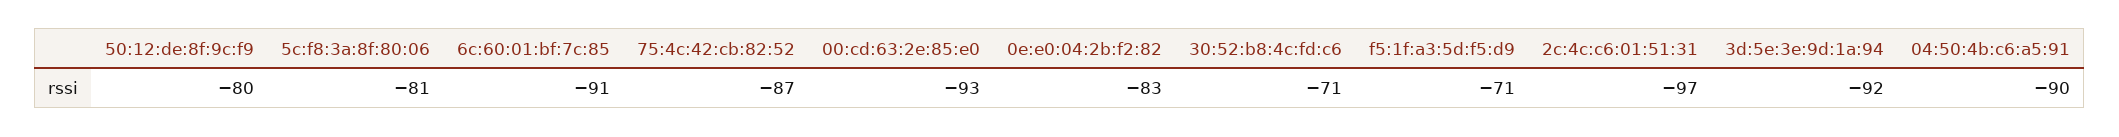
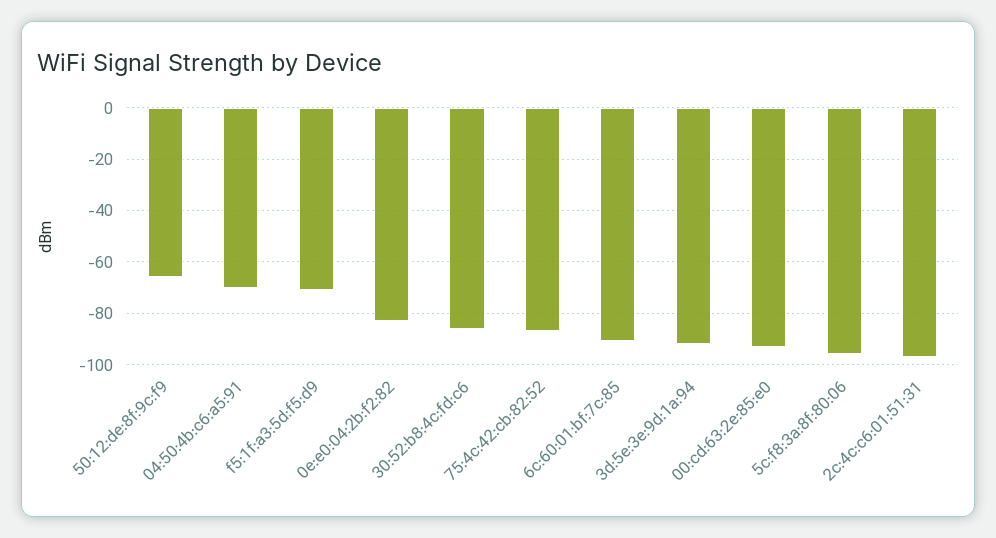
  {
-   "50:12:de:8f:9c:f9": -80,
+   "50:12:de:8f:9c:f9": -65,
-   "5c:f8:3a:8f:80:06": -81,
+   "5c:f8:3a:8f:80:06": -95,
    "6c:60:01:bf:7c:85": -91,
    "75:4c:42:cb:82:52": -87,
    "00:cd:63:2e:85:e0": -93,
    "0e:e0:04:2b:f2:82": -83,
-   "30:52:b8:4c:fd:c6": -71,
+   "30:52:b8:4c:fd:c6": -85,
    "f5:1f:a3:5d:f5:d9": -71,
    "2c:4c:c6:01:51:31": -97,
    "3d:5e:3e:9d:1a:94": -92,
-   "04:50:4b:c6:a5:91": -90
+   "04:50:4b:c6:a5:91": -70
  }

